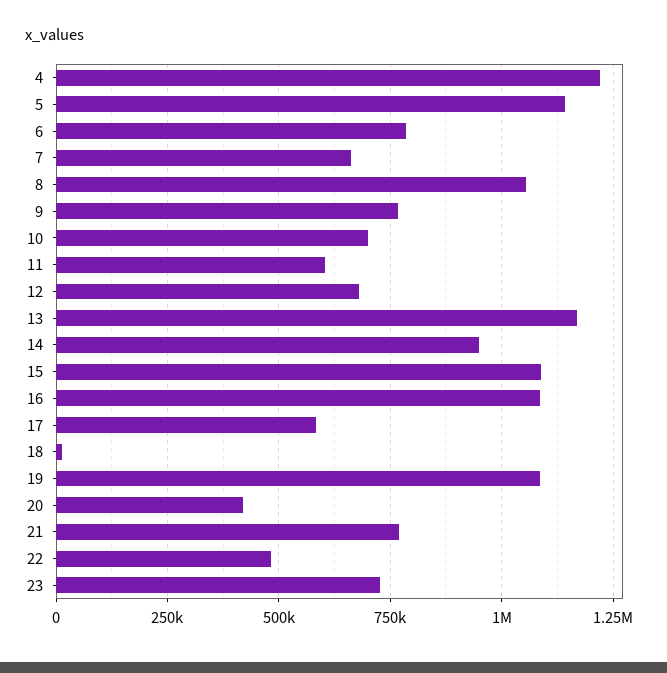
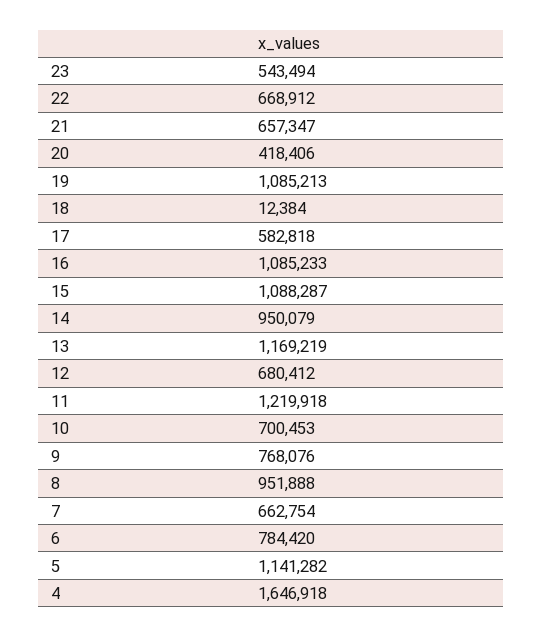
  {
-   "4": 1225000,
+   "4": 1646918,
    "5": 1141282,
    "6": 784420,
    "7": 662754,
-   "8": 1050000,
+   "8": 951888,
    "9": 768076,
    "10": 700453,
-   "11": 600000,
+   "11": 1219918,
    "12": 680412,
    "13": 1169219,
    "14": 950079,
    "15": 1088287,
    "16": 1085233,
    "17": 582818,
    "18": 12384,
    "19": 1085213,
    "20": 418406,
-   "21": 775000,
+   "21": 657347,
-   "22": 475000,
+   "22": 668912,
-   "23": 725000
+   "23": 543494
  }

